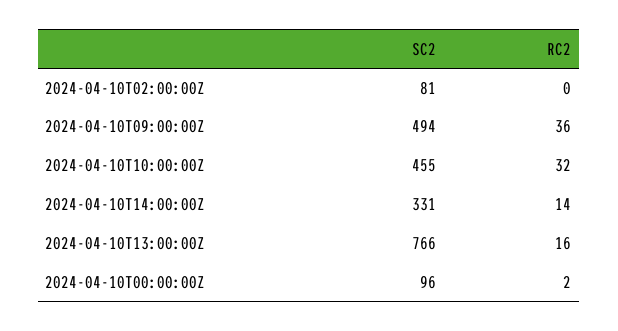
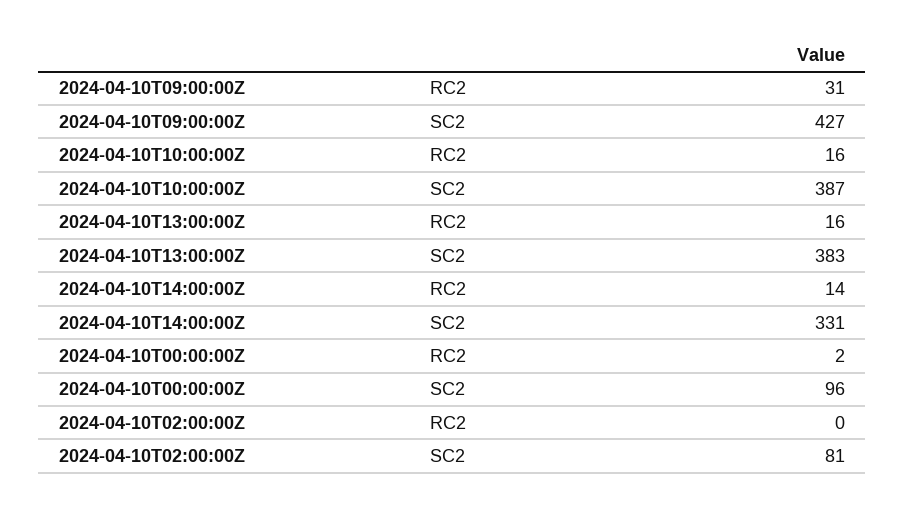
  {
    "SC2": {
      "2024-04-10T02:00:00Z": 81,
-     "2024-04-10T09:00:00Z": 494,
+     "2024-04-10T09:00:00Z": 427,
-     "2024-04-10T10:00:00Z": 455,
+     "2024-04-10T10:00:00Z": 387,
      "2024-04-10T14:00:00Z": 331,
-     "2024-04-10T13:00:00Z": 766,
+     "2024-04-10T13:00:00Z": 383,
      "2024-04-10T00:00:00Z": 96
    },
    "RC2": {
      "2024-04-10T02:00:00Z": 0,
-     "2024-04-10T09:00:00Z": 36,
+     "2024-04-10T09:00:00Z": 31,
-     "2024-04-10T10:00:00Z": 32,
+     "2024-04-10T10:00:00Z": 16,
      "2024-04-10T14:00:00Z": 14,
      "2024-04-10T13:00:00Z": 16,
      "2024-04-10T00:00:00Z": 2
    }
  }

